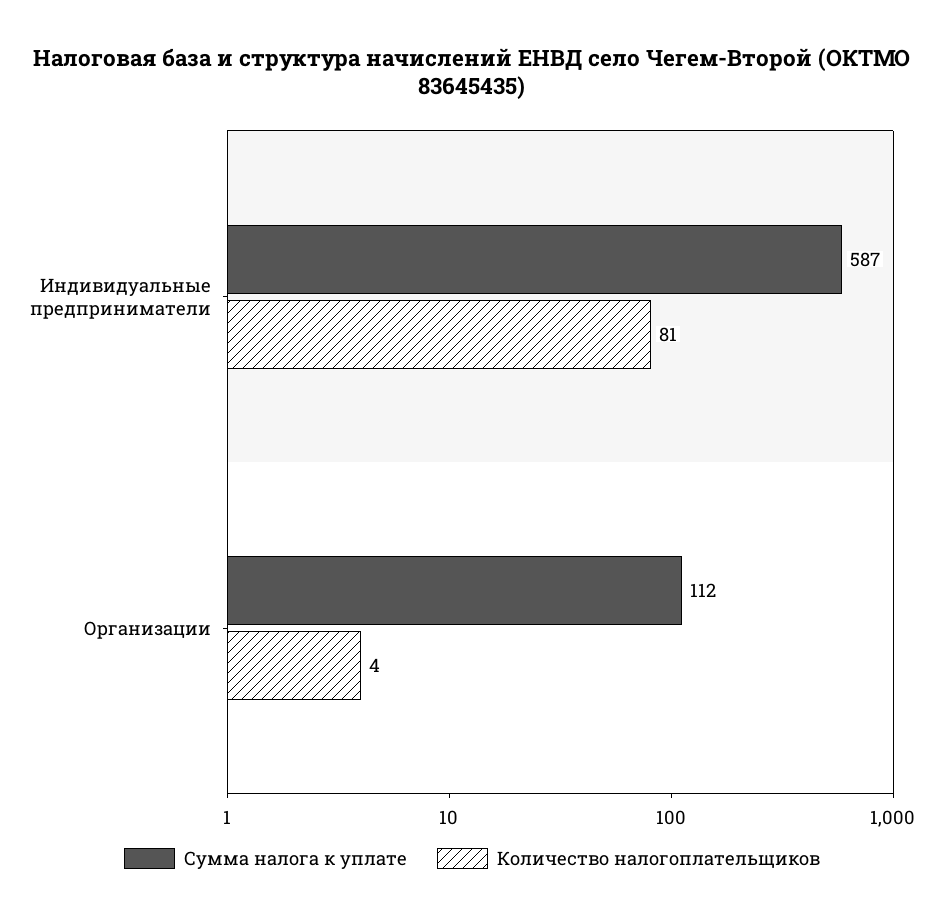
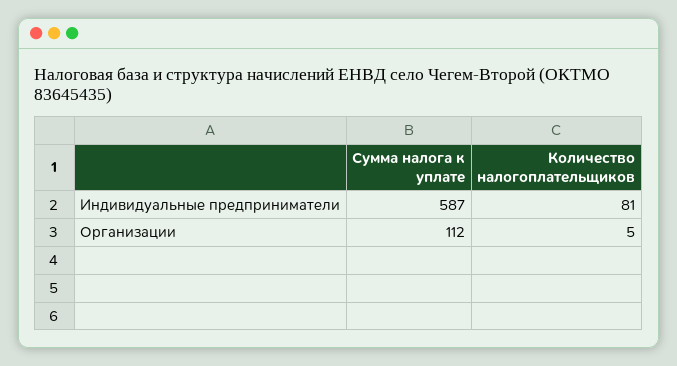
  {
    "Сумма налога к уплате": {
      "Индивидуальные предприниматели": 587,
      "Организации": 112
    },
    "Количество налогоплательщиков": {
      "Индивидуальные предприниматели": 81,
-     "Организации": 4
+     "Организации": 5
    }
  }

